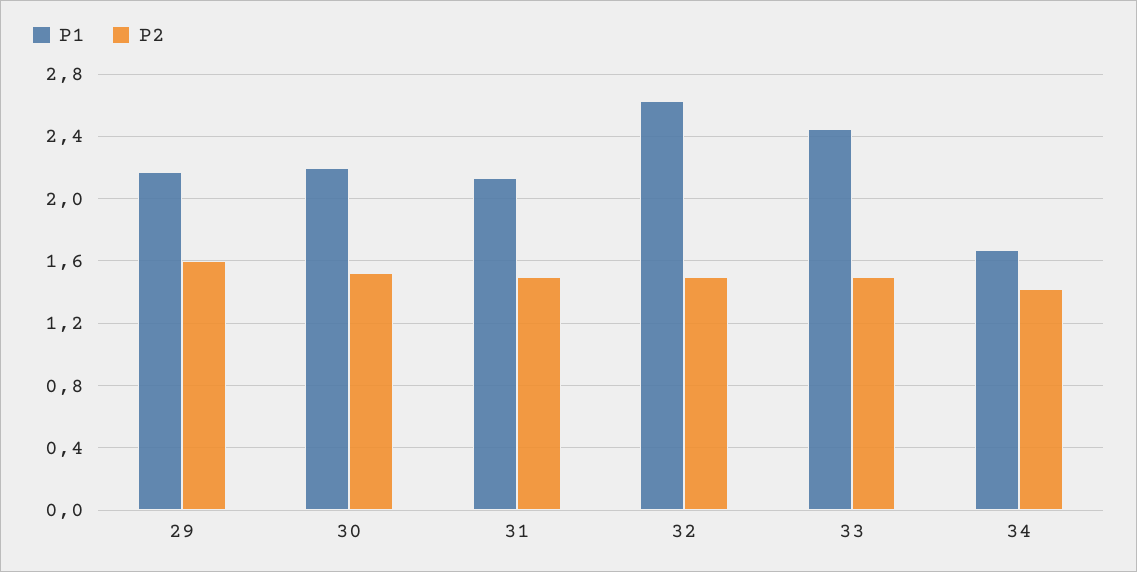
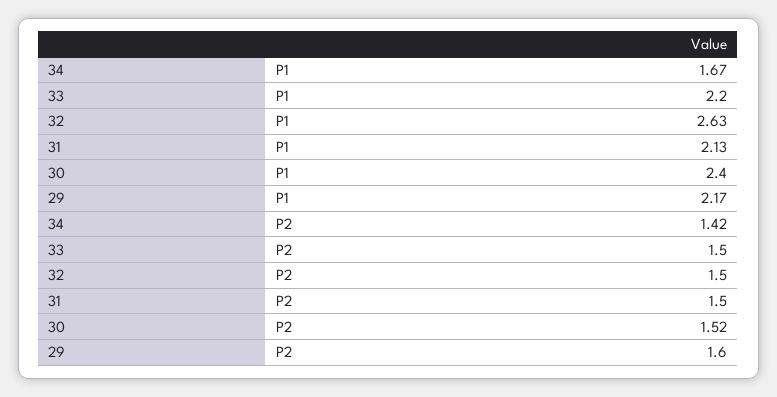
  {
    "P1": {
      "29": 2.17,
-     "30": 2.2,
+     "30": 2.4,
      "31": 2.13,
      "32": 2.63,
-     "33": 2.45,
+     "33": 2.2,
      "34": 1.67
    },
    "P2": {
      "29": 1.6,
      "30": 1.52,
      "31": 1.5,
      "32": 1.5,
      "33": 1.5,
      "34": 1.42
    }
  }

